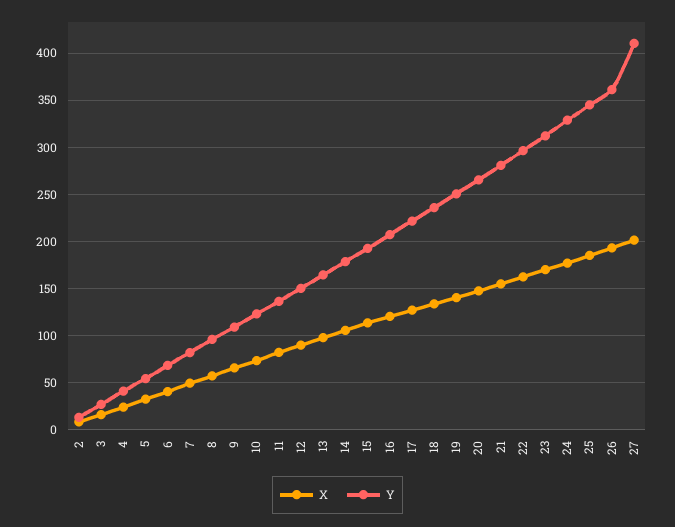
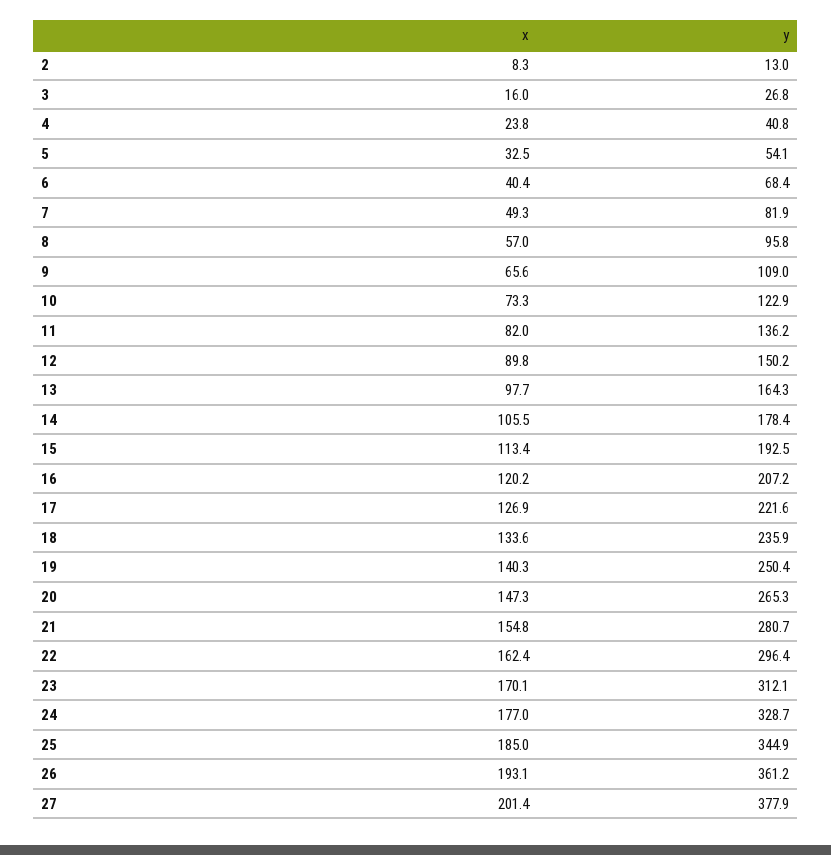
  {
    "X": {
      "2": 8.3,
      "3": 16,
      "4": 23.8,
      "5": 32.5,
      "6": 40.4,
      "7": 49.3,
      "8": 57,
      "9": 65.6,
      "10": 73.3,
      "11": 82,
      "12": 89.8,
      "13": 97.7,
      "14": 105.5,
      "15": 113.4,
      "16": 120.2,
      "17": 126.9,
      "18": 133.6,
      "19": 140.3,
      "20": 147.3,
      "21": 154.8,
      "22": 162.4,
      "23": 170.1,
      "24": 177,
      "25": 185,
      "26": 193.1,
      "27": 201.4
    },
    "Y": {
      "2": 13,
      "3": 26.8,
      "4": 40.8,
      "5": 54.1,
      "6": 68.4,
      "7": 81.9,
      "8": 95.8,
      "9": 109,
      "10": 122.9,
      "11": 136.2,
      "12": 150.2,
      "13": 164.3,
      "14": 178.4,
      "15": 192.5,
      "16": 207.2,
      "17": 221.6,
      "18": 235.9,
      "19": 250.4,
      "20": 265.3,
      "21": 280.7,
      "22": 296.4,
      "23": 312.1,
      "24": 328.7,
      "25": 344.9,
      "26": 361.2,
-     "27": 410
+     "27": 377.9
    }
  }

